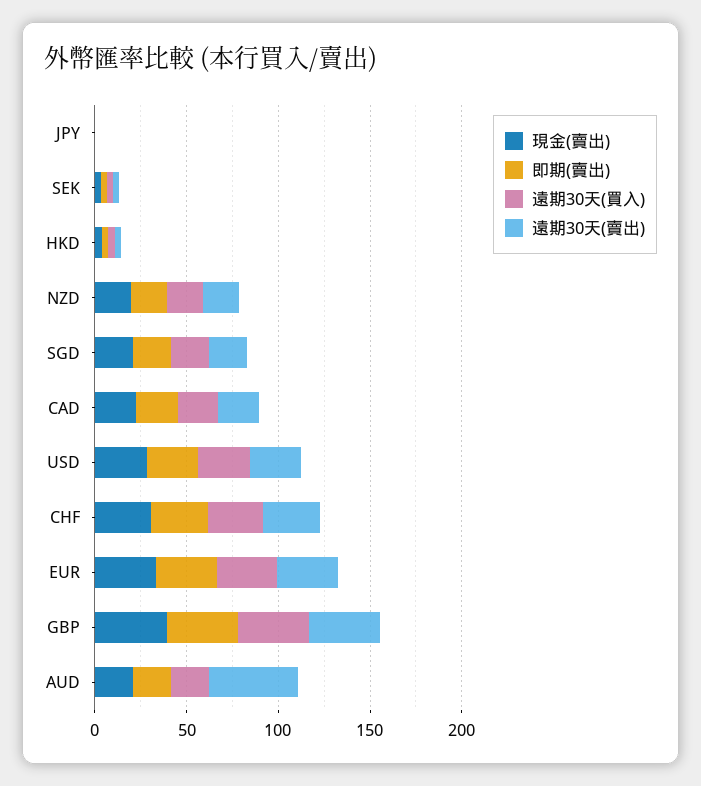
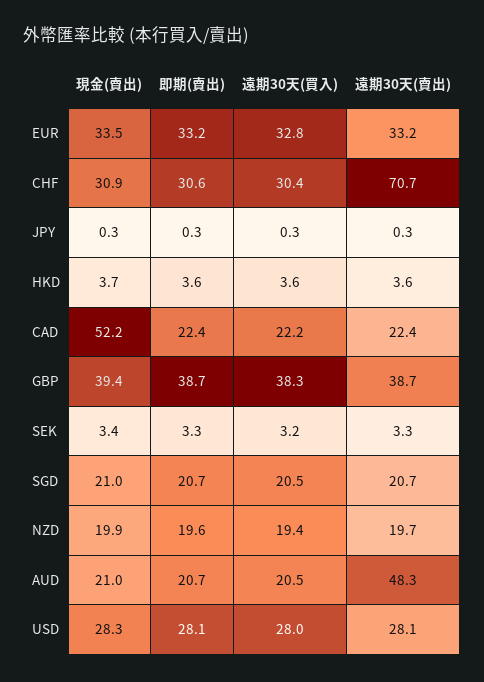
  {
    "現金(賣出)": {
      "JPY": 0.3,
      "SEK": 3.4,
      "HKD": 3.7,
      "NZD": 19.9,
      "SGD": 21,
-     "CAD": 20,
+     "CAD": 52.2,
      "USD": 28.3,
      "CHF": 30.9,
      "EUR": 33.5,
      "GBP": 39.4,
      "AUD": 21
    },
    "即期(賣出)": {
      "JPY": 0.3,
      "SEK": 3.3,
      "HKD": 3.6,
      "NZD": 19.6,
      "SGD": 20.7,
      "CAD": 22.4,
      "USD": 28.1,
      "CHF": 30.6,
      "EUR": 33.2,
      "GBP": 38.7,
      "AUD": 20.7
    },
    "遠期30天(買入)": {
      "JPY": 0.3,
      "SEK": 3.2,
      "HKD": 3.6,
      "NZD": 19.4,
      "SGD": 20.5,
      "CAD": 22.2,
      "USD": 28,
      "CHF": 30.4,
      "EUR": 32.8,
      "GBP": 38.3,
      "AUD": 20.5
    },
    "遠期30天(賣出)": {
      "JPY": 0.3,
      "SEK": 3.3,
      "HKD": 3.6,
      "NZD": 19.7,
      "SGD": 20.7,
      "CAD": 22.4,
      "USD": 28.1,
-     "CHF": 30,
+     "CHF": 70.7,
      "EUR": 33.2,
      "GBP": 38.7,
      "AUD": 48.3
    }
  }

